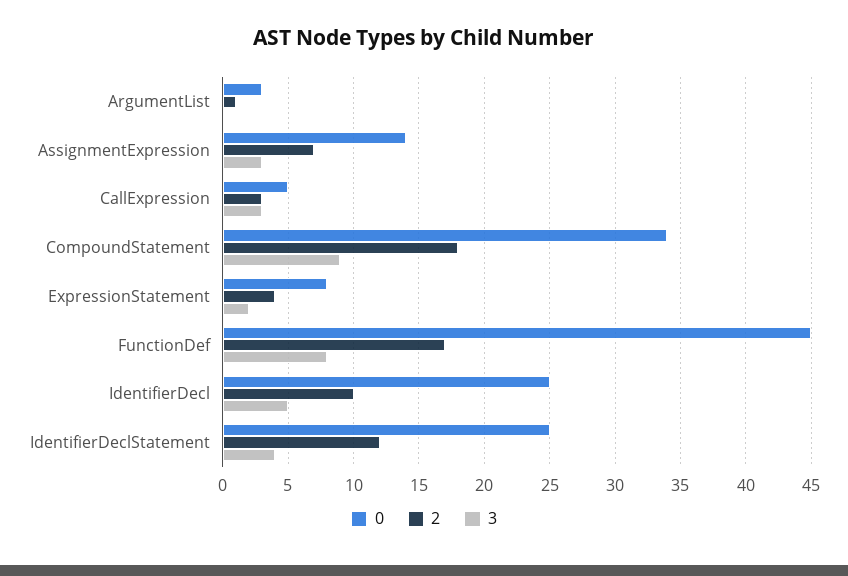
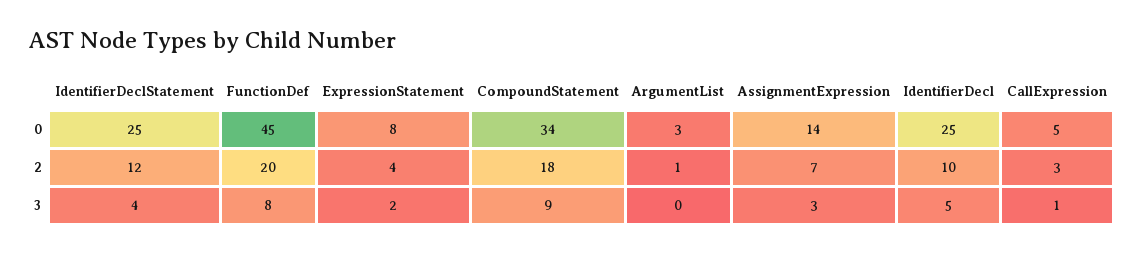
  {
    "0": {
      "ArgumentList": 3,
      "AssignmentExpression": 14,
      "CallExpression": 5,
      "CompoundStatement": 34,
      "ExpressionStatement": 8,
      "FunctionDef": 45,
      "IdentifierDecl": 25,
      "IdentifierDeclStatement": 25
    },
    "2": {
      "ArgumentList": 1,
      "AssignmentExpression": 7,
      "CallExpression": 3,
      "CompoundStatement": 18,
      "ExpressionStatement": 4,
-     "FunctionDef": 17,
+     "FunctionDef": 20,
      "IdentifierDecl": 10,
      "IdentifierDeclStatement": 12
    },
    "3": {
      "ArgumentList": 0,
      "AssignmentExpression": 3,
-     "CallExpression": 3,
+     "CallExpression": 1,
      "CompoundStatement": 9,
      "ExpressionStatement": 2,
      "FunctionDef": 8,
      "IdentifierDecl": 5,
      "IdentifierDeclStatement": 4
    }
  }

